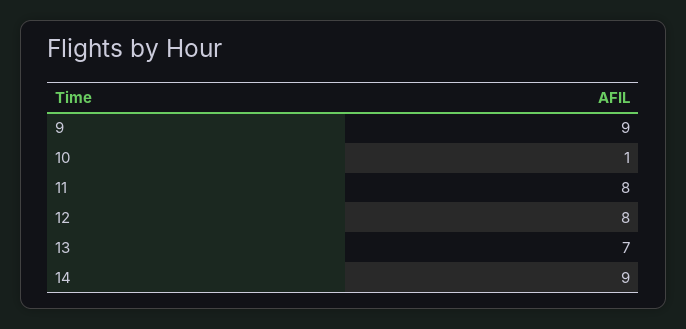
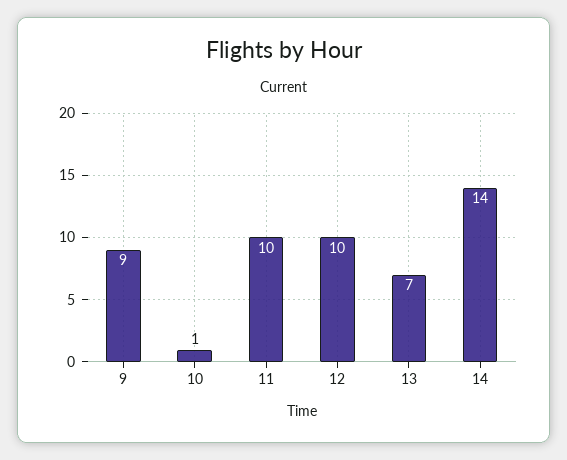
  {
    "9": 9,
    "10": 1,
-   "11": 8,
+   "11": 10,
-   "12": 8,
+   "12": 10,
    "13": 7,
-   "14": 9
+   "14": 14
  }

